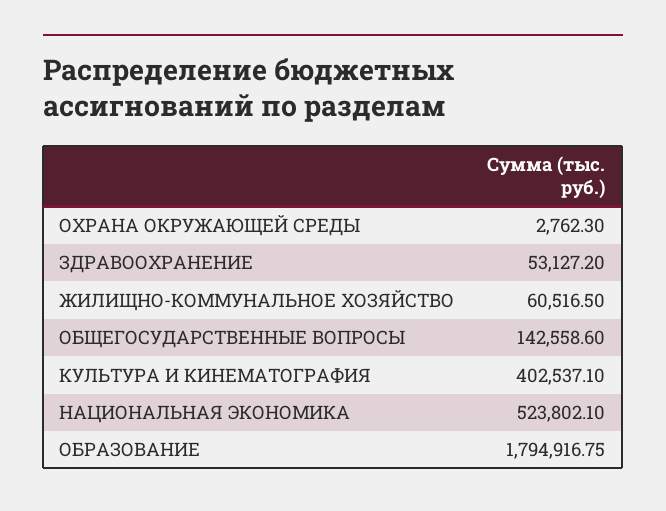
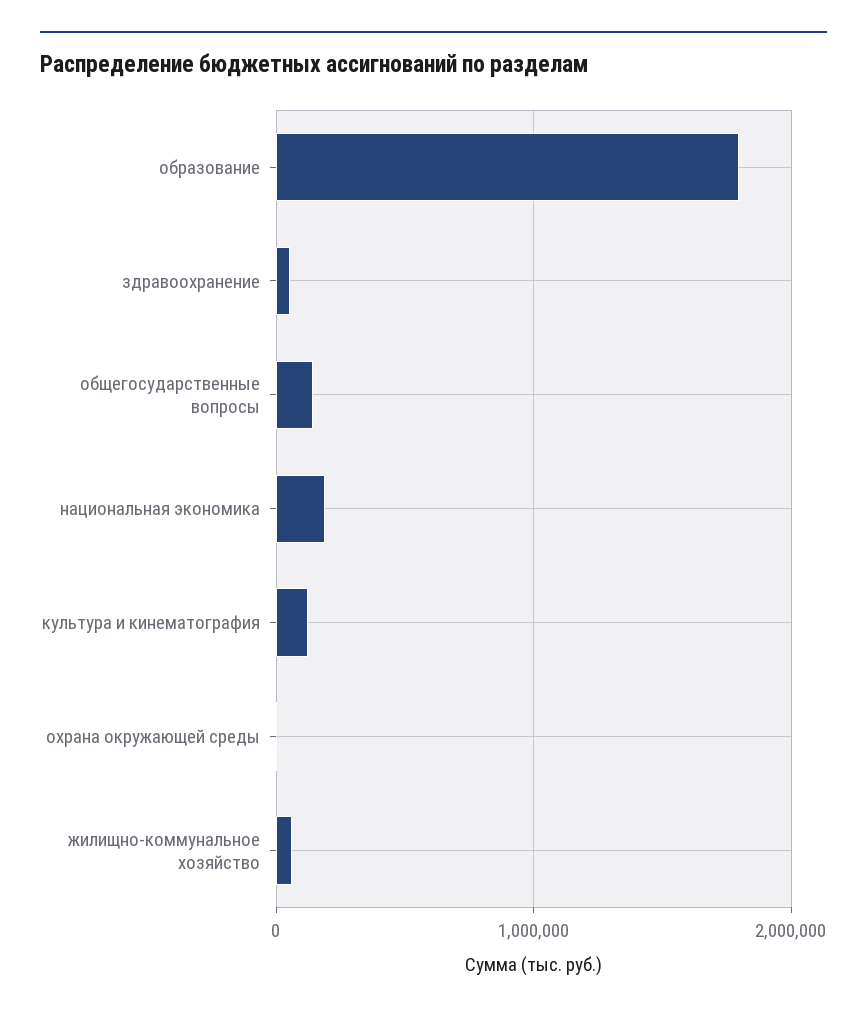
  {
    "ОХРАНА ОКРУЖАЮЩЕЙ СРЕДЫ": 2762.3,
    "ЗДРАВООХРАНЕНИЕ": 53127.2,
    "ЖИЛИЩНО-КОММУНАЛЬНОЕ ХОЗЯЙСТВО": 60516.5,
    "ОБЩЕГОСУДАРСТВЕННЫЕ ВОПРОСЫ": 142558.6,
-   "КУЛЬТУРА И КИНЕМАТОГРАФИЯ": 402537.1,
+   "КУЛЬТУРА И КИНЕМАТОГРАФИЯ": 100000,
-   "НАЦИОНАЛЬНАЯ ЭКОНОМИКА": 523802.1,
+   "НАЦИОНАЛЬНАЯ ЭКОНОМИКА": 200000,
    "ОБРАЗОВАНИЕ": 1794916.75
  }

